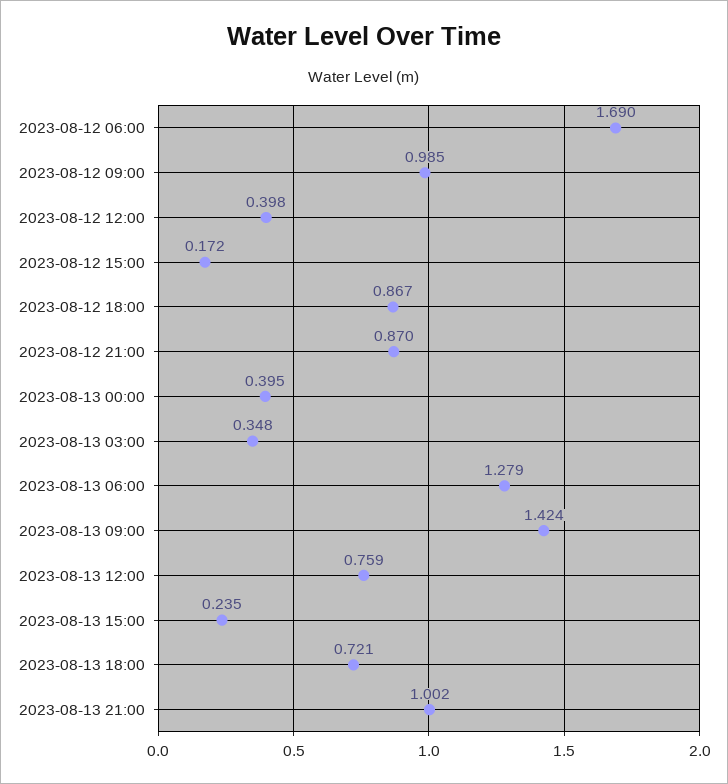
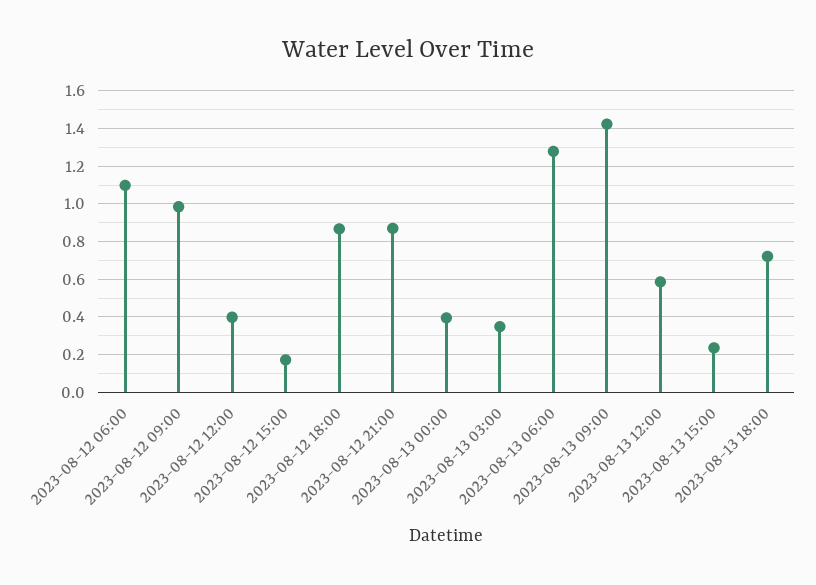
  {
-   "2023-08-12 06:00": 1.69,
+   "2023-08-12 06:00": 1.1,
    "2023-08-12 09:00": 0.985,
    "2023-08-12 12:00": 0.398,
    "2023-08-12 15:00": 0.172,
    "2023-08-12 18:00": 0.867,
    "2023-08-12 21:00": 0.87,
    "2023-08-13 00:00": 0.395,
    "2023-08-13 03:00": 0.348,
    "2023-08-13 06:00": 1.279,
    "2023-08-13 09:00": 1.424,
-   "2023-08-13 12:00": 0.759,
+   "2023-08-13 12:00": 0.6,
    "2023-08-13 15:00": 0.235,
-   "2023-08-13 18:00": 0.721,
+   "2023-08-13 18:00": 0.721
-   "2023-08-13 21:00": 1.002
  }

